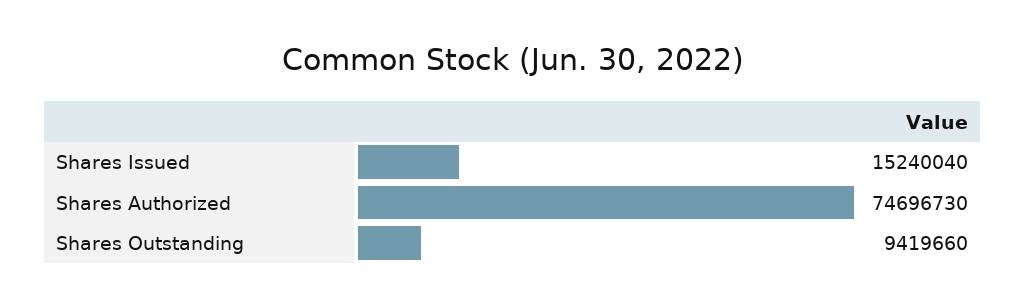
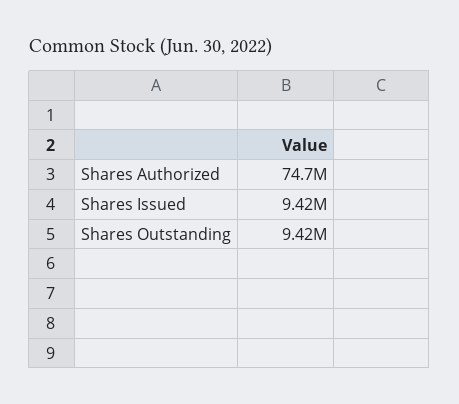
  {
-   "Shares Issued": 15240040,
+   "Shares Issued": 9420000,
    "Shares Authorized": 74696730,
    "Shares Outstanding": 9419660
  }

